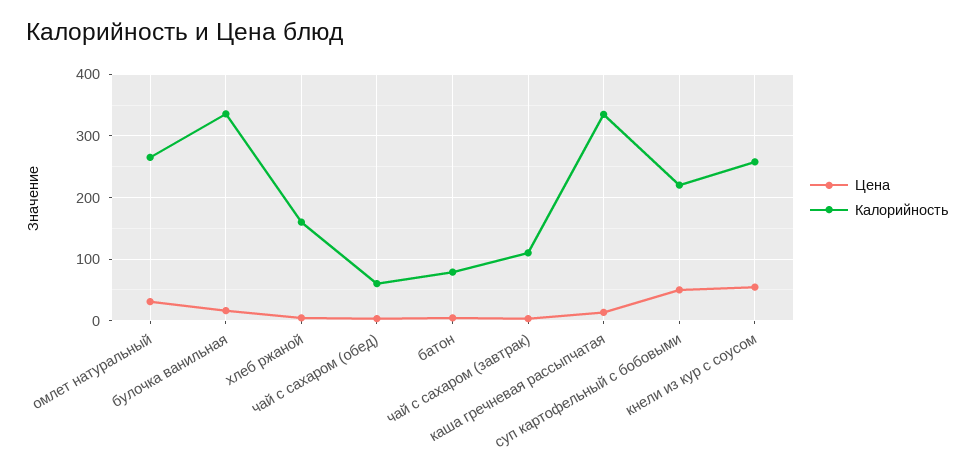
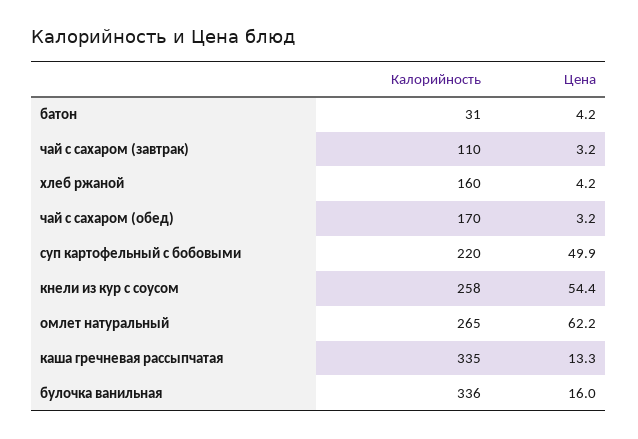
  {
    "Цена": {
-     "омлет натуральный": 30,
+     "омлет натуральный": 62.2,
      "булочка ванильная": 16,
      "хлеб ржаной": 4.2,
      "чай с сахаром (обед)": 3.2,
      "батон": 4.2,
      "чай с сахаром (завтрак)": 3.2,
      "каша гречневая рассыпчатая": 13.3,
      "суп картофельный с бобовыми": 49.9,
      "кнели из кур с соусом": 54.4
    },
    "Калорийность": {
      "омлет натуральный": 265,
      "булочка ванильная": 336,
      "хлеб ржаной": 160,
-     "чай с сахаром (обед)": 60,
+     "чай с сахаром (обед)": 170,
-     "батон": 80,
+     "батон": 31,
      "чай с сахаром (завтрак)": 110,
      "каша гречневая рассыпчатая": 335,
      "суп картофельный с бобовыми": 220,
      "кнели из кур с соусом": 258
    }
  }

